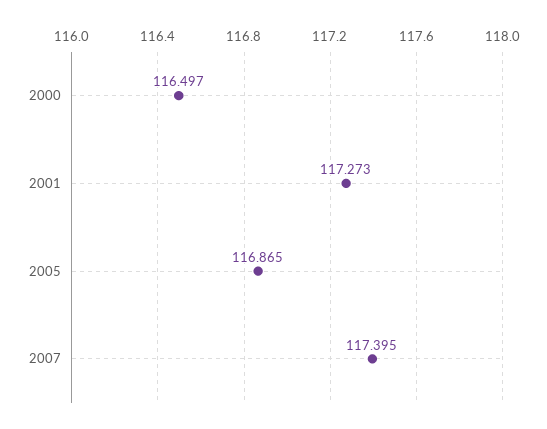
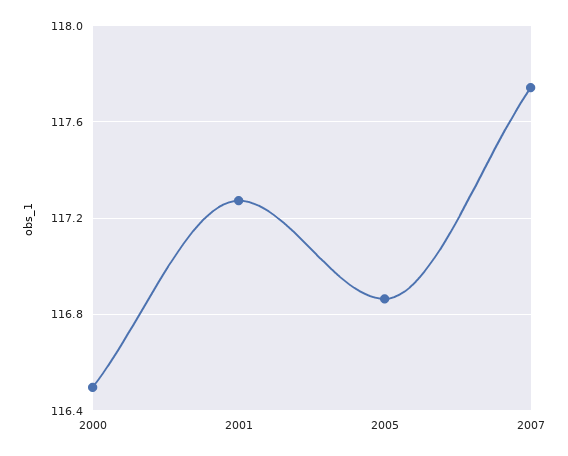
  {
    "2000": 116.497,
    "2001": 117.273,
    "2005": 116.865,
-   "2007": 117.395
+   "2007": 117.75
  }

